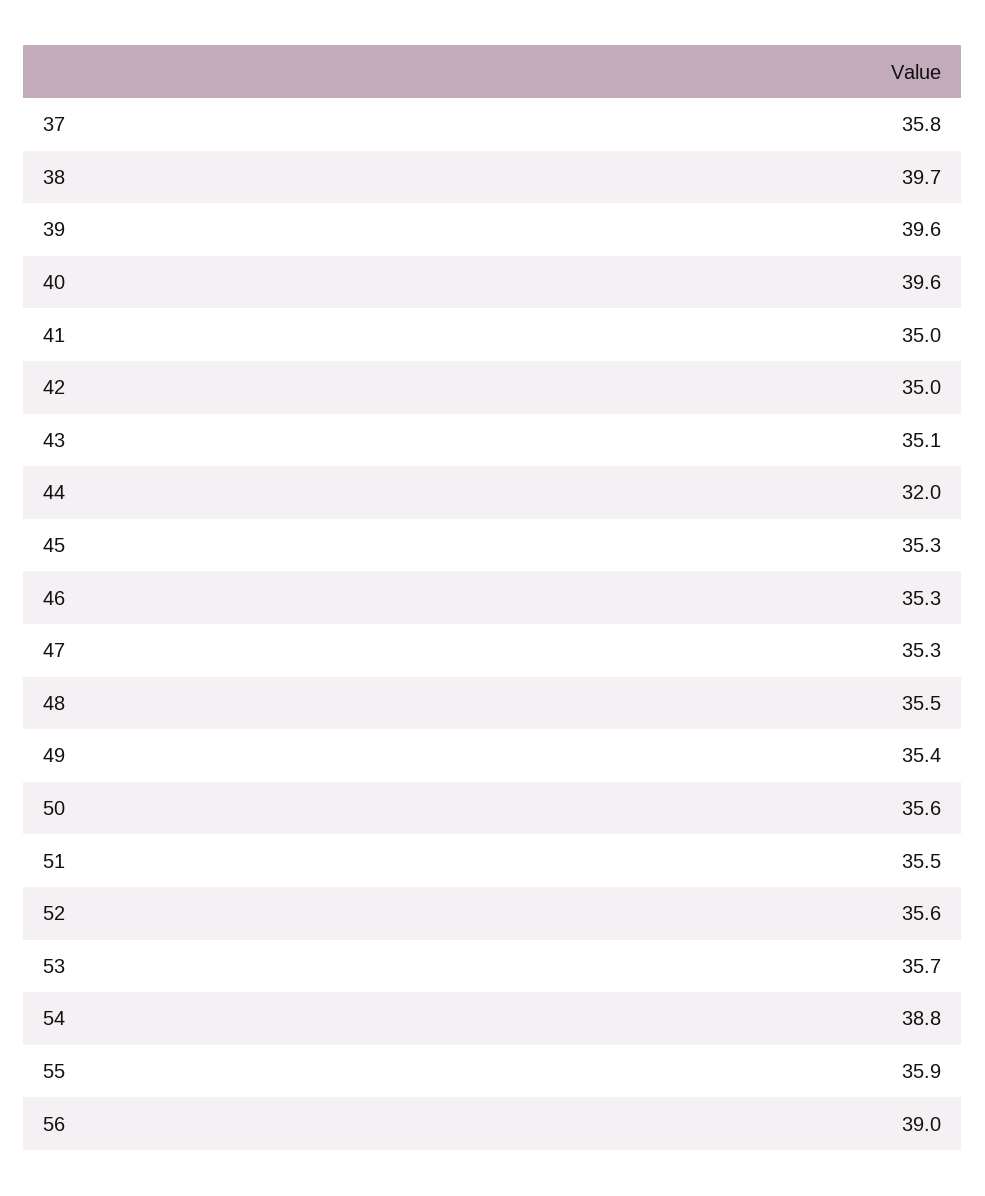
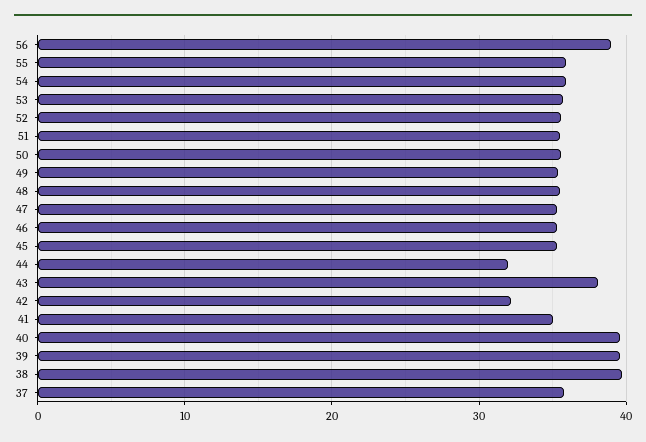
  {
    "37": 35.8,
    "38": 39.7,
    "39": 39.6,
    "40": 39.6,
    "41": 35,
-   "42": 35,
+   "42": 32,
-   "43": 35.1,
+   "43": 38,
    "44": 32,
    "45": 35.3,
    "46": 35.3,
    "47": 35.3,
    "48": 35.5,
    "49": 35.4,
    "50": 35.6,
    "51": 35.5,
    "52": 35.6,
    "53": 35.7,
-   "54": 38.8,
+   "54": 36,
    "55": 35.9,
    "56": 39
  }

